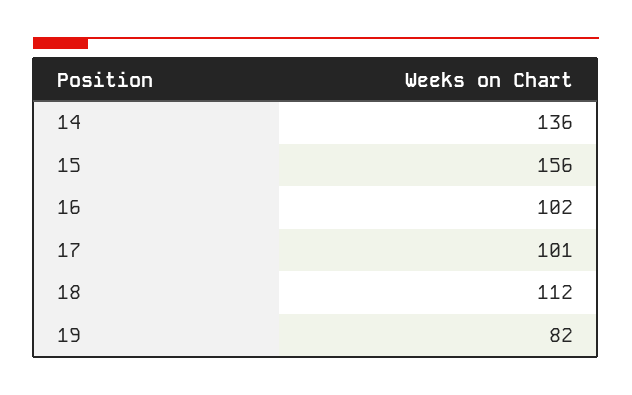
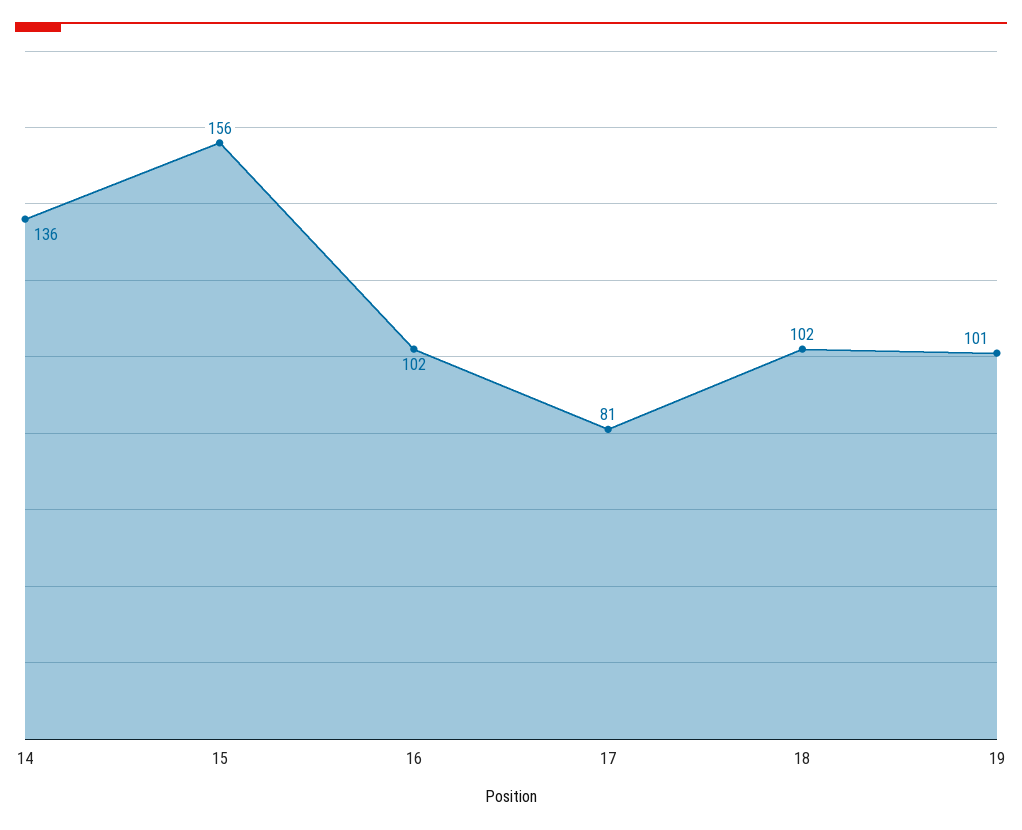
  {
    "14": 136,
    "15": 156,
    "16": 102,
-   "17": 101,
+   "17": 81,
-   "18": 112,
+   "18": 102,
-   "19": 82
+   "19": 101
  }

